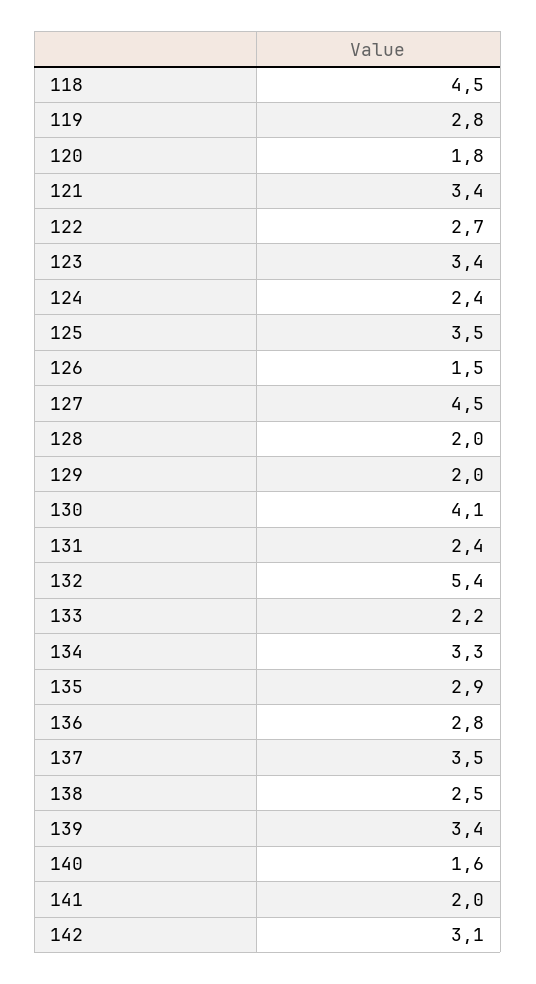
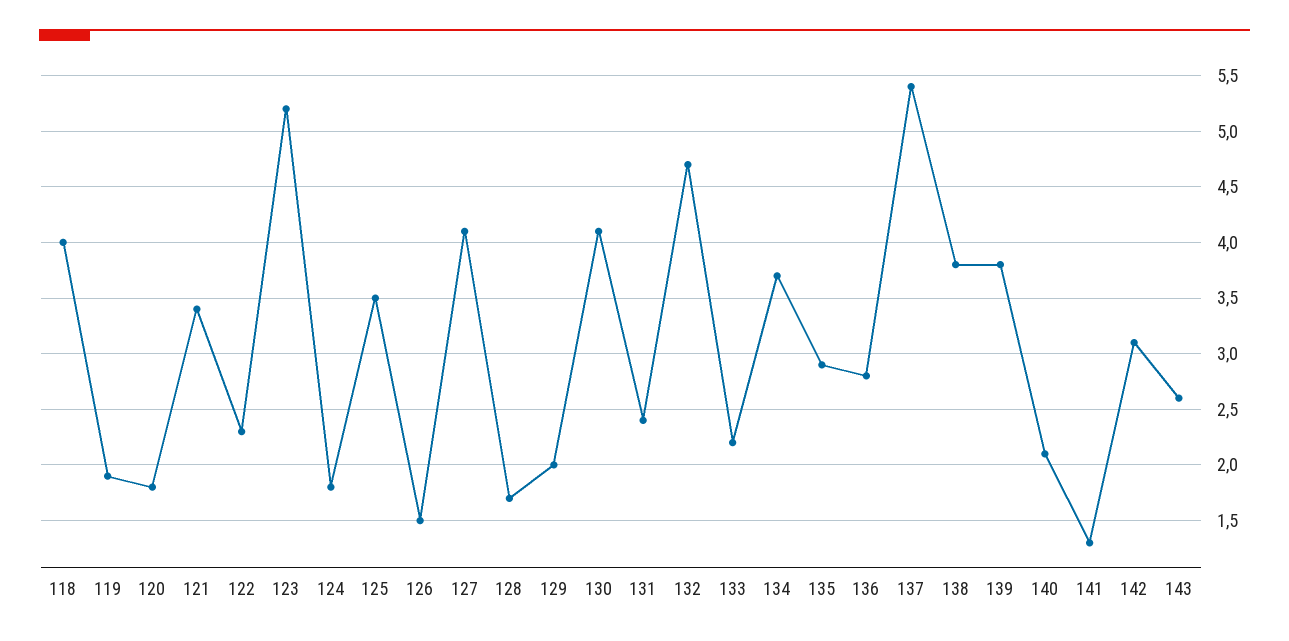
  {
-   "118": 4.5,
+   "118": 4,
-   "119": 2.8,
+   "119": 1.9,
    "120": 1.8,
    "121": 3.4,
-   "122": 2.7,
+   "122": 2.3,
-   "123": 3.4,
+   "123": 5.2,
-   "124": 2.4,
+   "124": 1.8,
    "125": 3.5,
    "126": 1.5,
-   "127": 4.5,
+   "127": 4.1,
-   "128": 2,
+   "128": 1.7,
    "129": 2,
    "130": 4.1,
    "131": 2.4,
-   "132": 5.4,
+   "132": 4.7,
    "133": 2.2,
-   "134": 3.3,
+   "134": 3.7,
    "135": 2.9,
    "136": 2.8,
-   "137": 3.5,
+   "137": 5.4,
-   "138": 2.5,
+   "138": 3.8,
-   "139": 3.4,
+   "139": 3.8,
-   "140": 1.6,
+   "140": 2.1,
-   "141": 2,
+   "141": 1.3,
-   "142": 3.1
+   "142": 3.1,
+   "143": 2.6
  }

